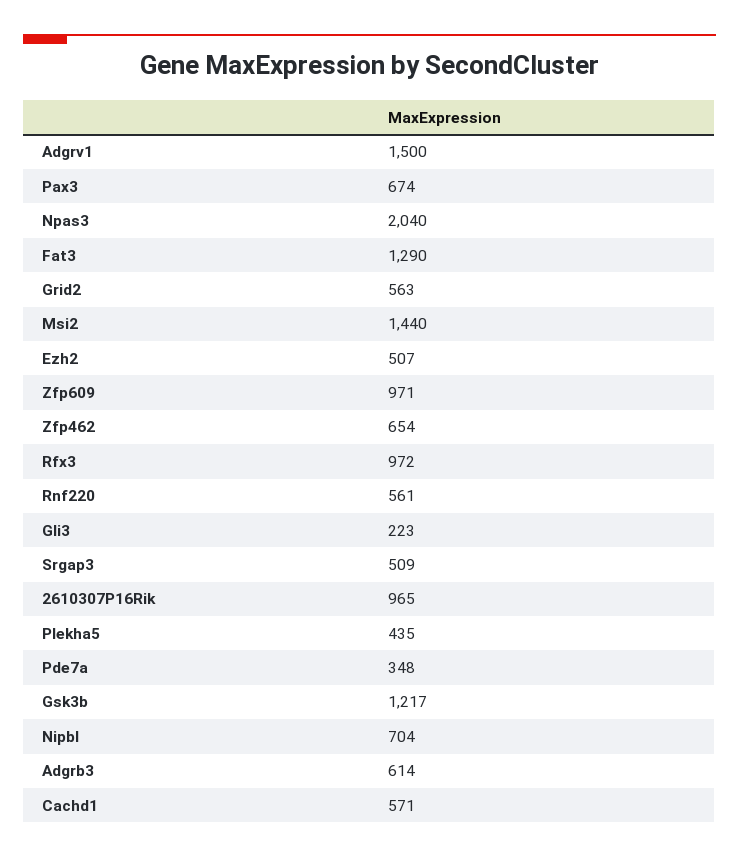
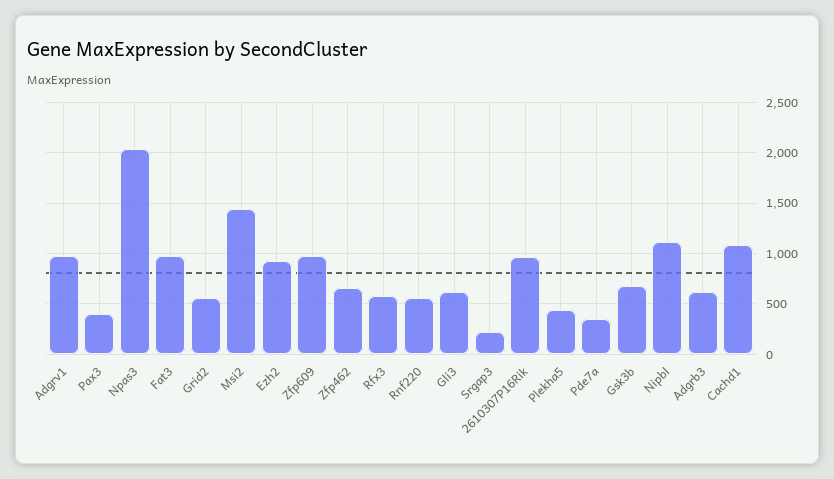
  {
-   "Adgrv1": 1500,
+   "Adgrv1": 1000,
-   "Pax3": 674,
+   "Pax3": 400,
    "Npas3": 2040,
-   "Fat3": 1290,
+   "Fat3": 1000,
    "Grid2": 563,
    "Msi2": 1440,
-   "Ezh2": 507,
+   "Ezh2": 900,
    "Zfp609": 971,
    "Zfp462": 654,
-   "Rfx3": 972,
+   "Rfx3": 600,
    "Rnf220": 561,
-   "Gli3": 223,
+   "Gli3": 600,
-   "Srgap3": 509,
+   "Srgap3": 200,
    "2610307P16Rik": 965,
    "Plekha5": 435,
    "Pde7a": 348,
-   "Gsk3b": 1217,
+   "Gsk3b": 700,
-   "Nipbl": 704,
+   "Nipbl": 1100,
    "Adgrb3": 614,
-   "Cachd1": 571
+   "Cachd1": 1100
  }

